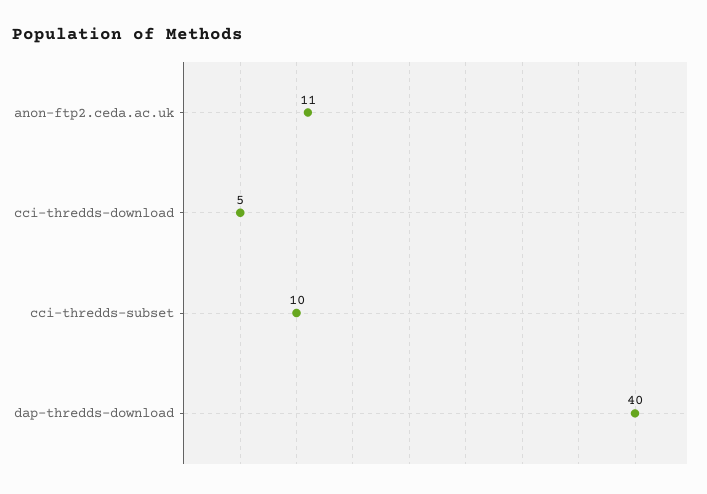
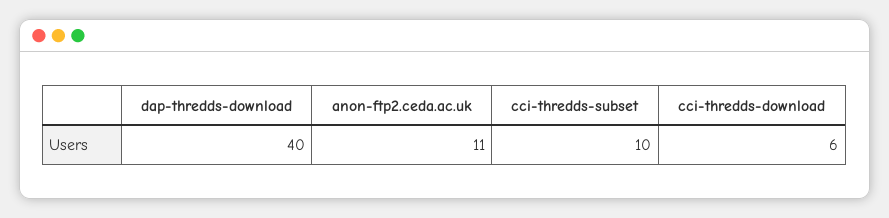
  {
    "anon-ftp2.ceda.ac.uk": 11,
-   "cci-thredds-download": 5,
+   "cci-thredds-download": 6,
    "cci-thredds-subset": 10,
    "dap-thredds-download": 40
  }

